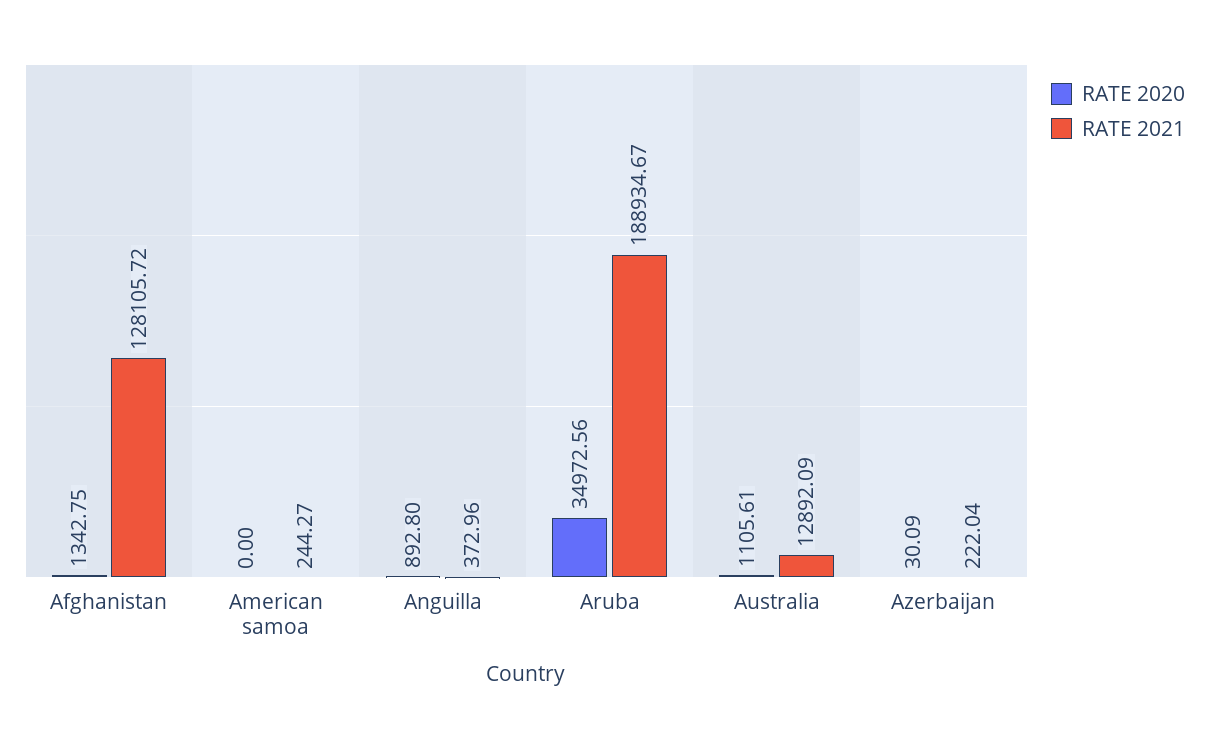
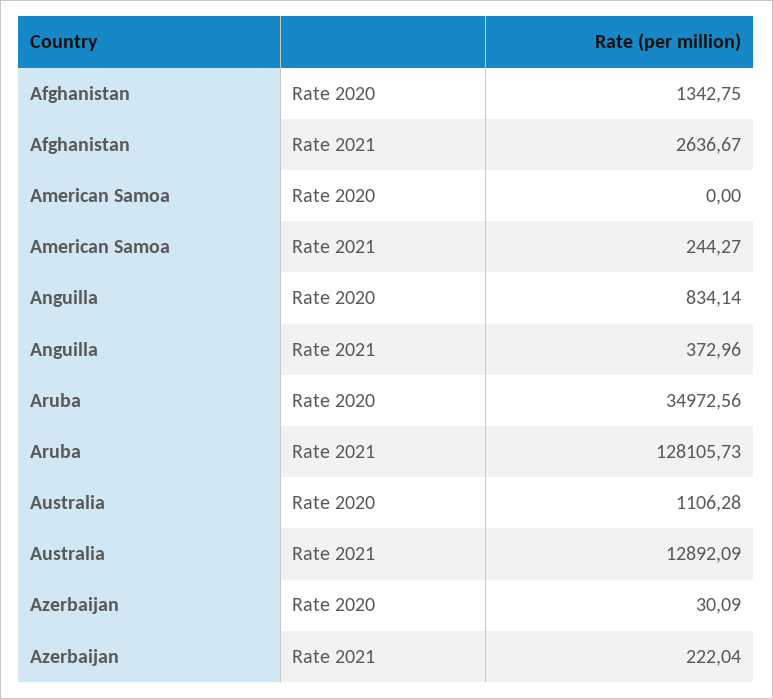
  {
    "RATE 2020": {
      "Afghanistan": 1342.75,
      "American samoa": 0,
-     "Anguilla": 892.8,
+     "Anguilla": 834.14,
      "Aruba": 34972.56,
-     "Australia": 1105.61,
+     "Australia": 1106.28,
      "Azerbaijan": 30.09
    },
    "RATE 2021": {
-     "Afghanistan": 128105.72,
+     "Afghanistan": 2636.67,
      "American samoa": 244.27,
      "Anguilla": 372.96,
-     "Aruba": 188934.67,
+     "Aruba": 128105.73,
      "Australia": 12892.09,
      "Azerbaijan": 222.04
    }
  }

